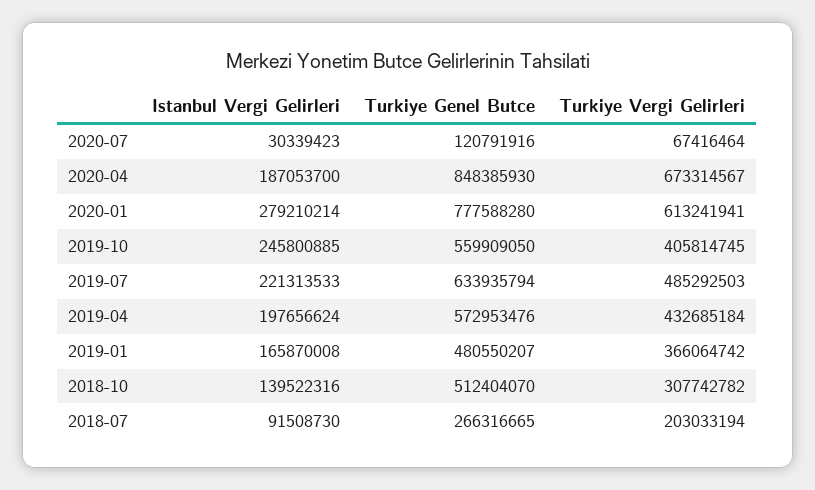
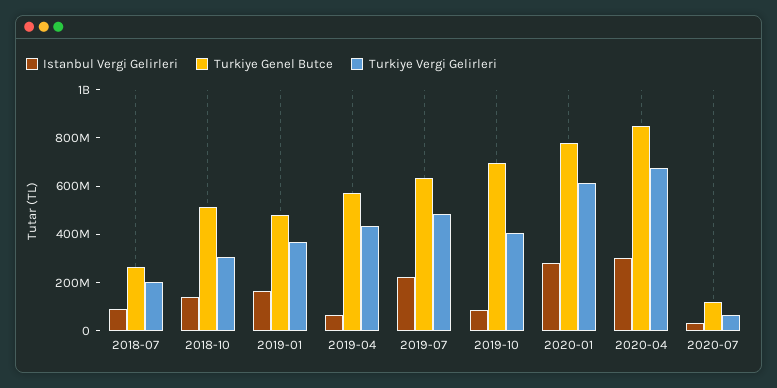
  {
    "Istanbul Vergi Gelirleri": {
      "2020-07": 30339423,
-     "2020-04": 187053700,
+     "2020-04": 300000000,
      "2020-01": 279210214,
-     "2019-10": 245800885,
+     "2019-10": 100000000,
      "2019-07": 221313533,
-     "2019-04": 197656624,
+     "2019-04": 50000000,
      "2019-01": 165870008,
      "2018-10": 139522316,
      "2018-07": 91508730
    },
    "Turkiye Genel Butce": {
      "2020-07": 120791916,
      "2020-04": 848385930,
      "2020-01": 777588280,
-     "2019-10": 559909050,
+     "2019-10": 700000000,
      "2019-07": 633935794,
      "2019-04": 572953476,
      "2019-01": 480550207,
      "2018-10": 512404070,
      "2018-07": 266316665
    },
    "Turkiye Vergi Gelirleri": {
      "2020-07": 67416464,
      "2020-04": 673314567,
      "2020-01": 613241941,
      "2019-10": 405814745,
      "2019-07": 485292503,
      "2019-04": 432685184,
      "2019-01": 366064742,
      "2018-10": 307742782,
      "2018-07": 203033194
    }
  }

